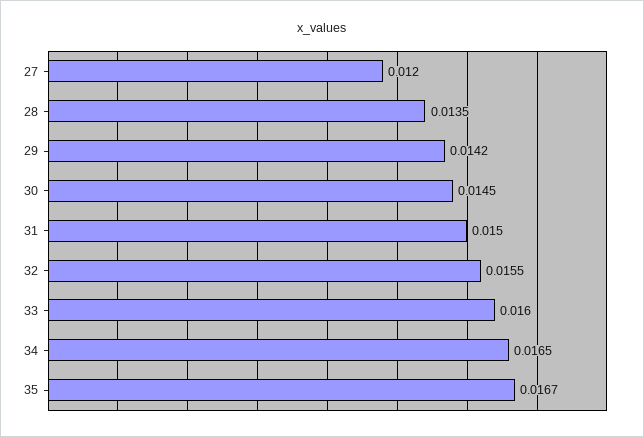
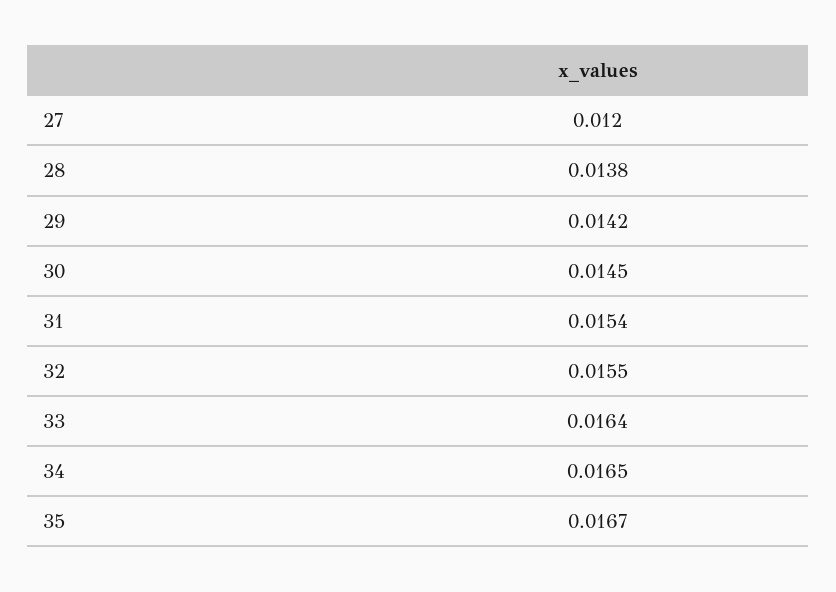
  {
    "27": 0.012,
-   "28": 0.0135,
+   "28": 0.0138,
    "29": 0.0142,
    "30": 0.0145,
-   "31": 0.015,
+   "31": 0.0154,
    "32": 0.0155,
-   "33": 0.016,
+   "33": 0.0164,
    "34": 0.0165,
    "35": 0.0167
  }

